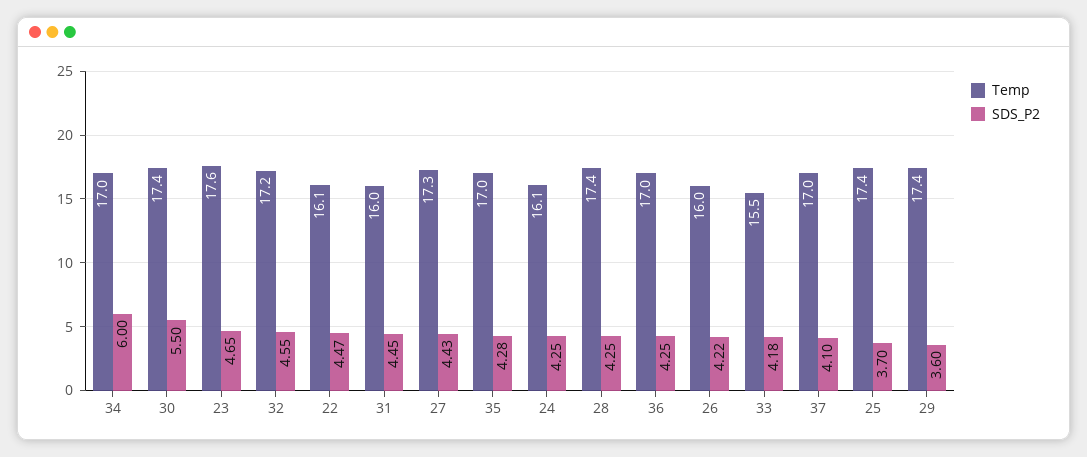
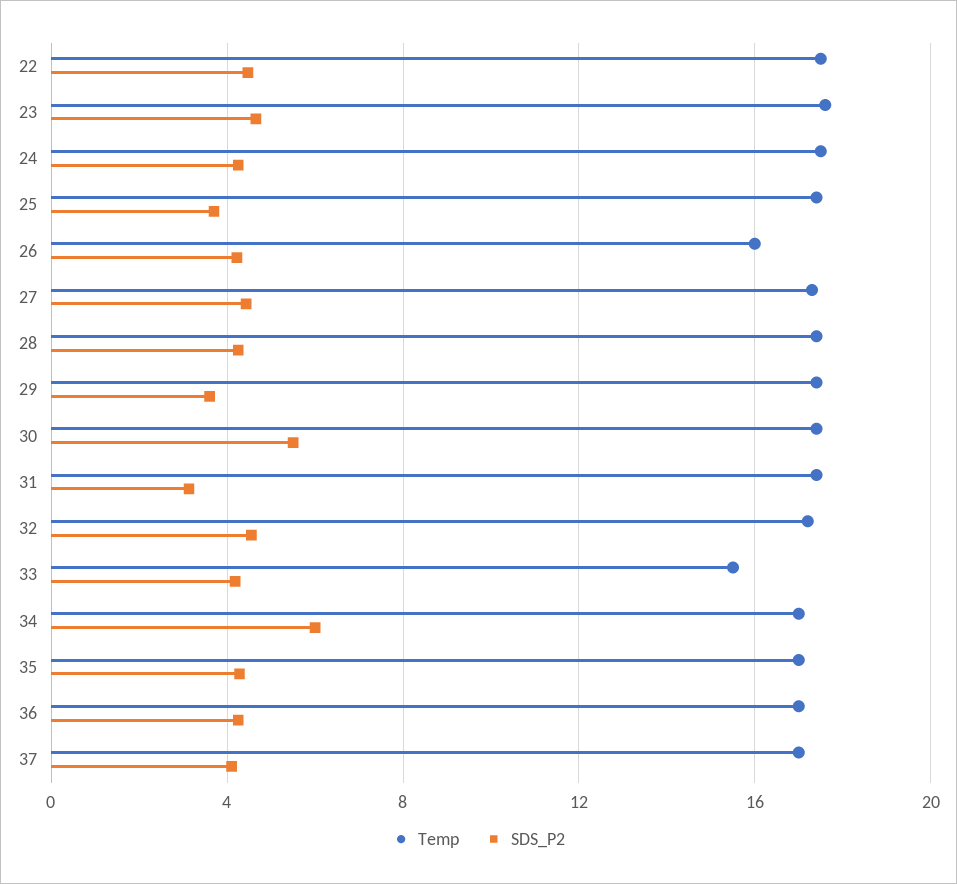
  {
    "Temp": {
      "34": 17,
      "30": 17.4,
      "23": 17.6,
      "32": 17.2,
-     "22": 16.1,
+     "22": 17.5,
-     "31": 16,
+     "31": 17.5,
      "27": 17.3,
      "35": 17,
-     "24": 16.1,
+     "24": 17.5,
      "28": 17.4,
      "36": 17,
      "26": 16,
      "33": 15.5,
      "37": 17,
      "25": 17.4,
      "29": 17.4
    },
    "SDS_P2": {
      "34": 6,
      "30": 5.5,
      "23": 4.65,
      "32": 4.55,
      "22": 4.47,
-     "31": 4.45,
+     "31": 3,
      "27": 4.43,
      "35": 4.28,
      "24": 4.25,
      "28": 4.25,
      "36": 4.25,
      "26": 4.22,
      "33": 4.18,
      "37": 4.1,
      "25": 3.7,
      "29": 3.6
    }
  }

